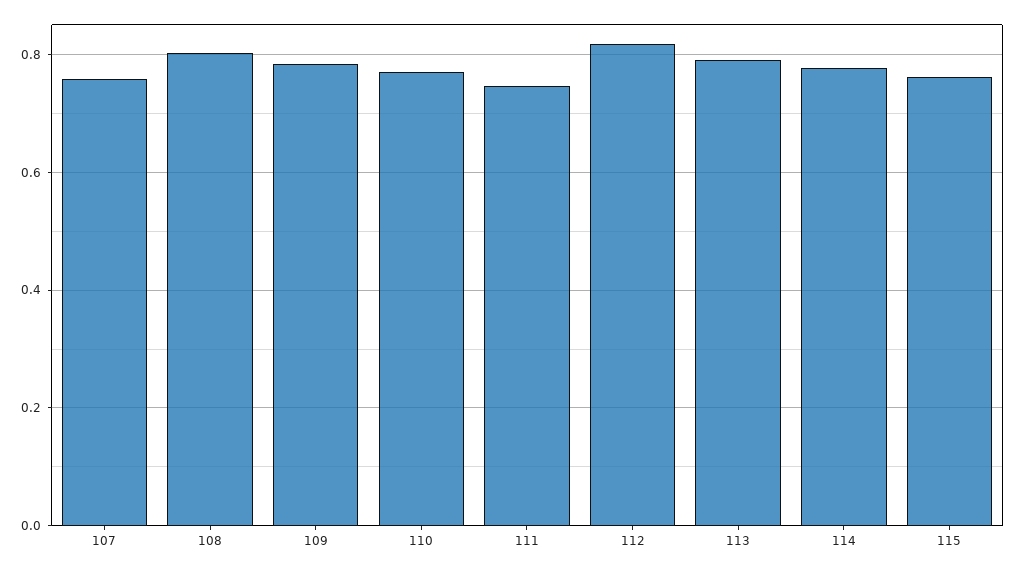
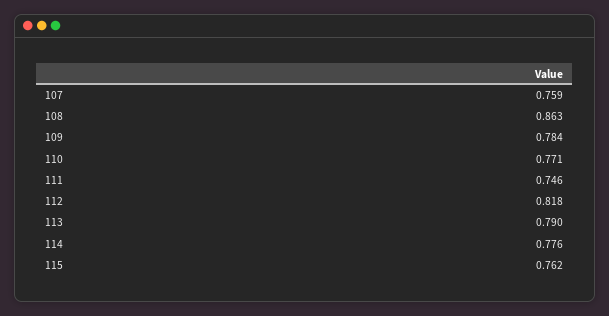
  {
    "107": 0.759,
-   "108": 0.8,
+   "108": 0.863,
    "109": 0.784,
    "110": 0.771,
    "111": 0.746,
    "112": 0.818,
    "113": 0.79,
    "114": 0.776,
    "115": 0.762
  }

